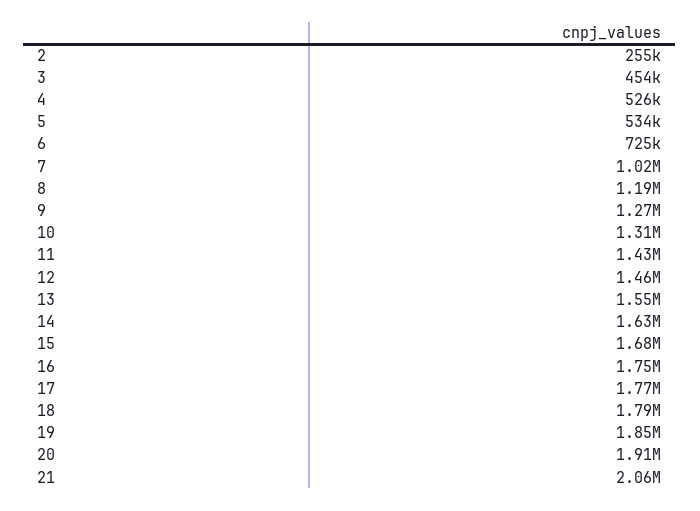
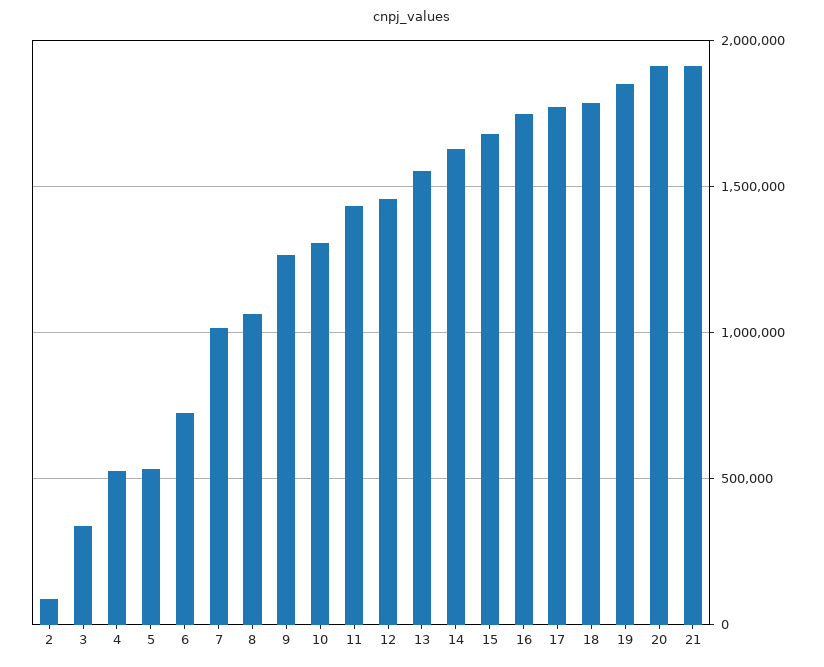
  {
-   "2": 255000,
+   "2": 100000,
-   "3": 454000,
+   "3": 350000,
    "4": 526000,
    "5": 534000,
    "6": 725000,
    "7": 1020000,
-   "8": 1190000,
+   "8": 1050000,
    "9": 1270000,
    "10": 1310000,
    "11": 1430000,
    "12": 1460000,
    "13": 1550000,
    "14": 1630000,
    "15": 1680000,
    "16": 1750000,
    "17": 1770000,
    "18": 1790000,
    "19": 1850000,
    "20": 1910000,
-   "21": 2060000
+   "21": 1900000
  }

